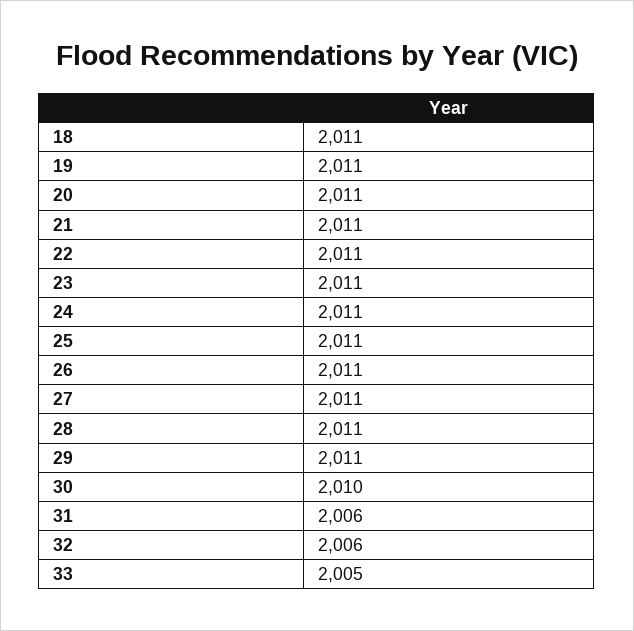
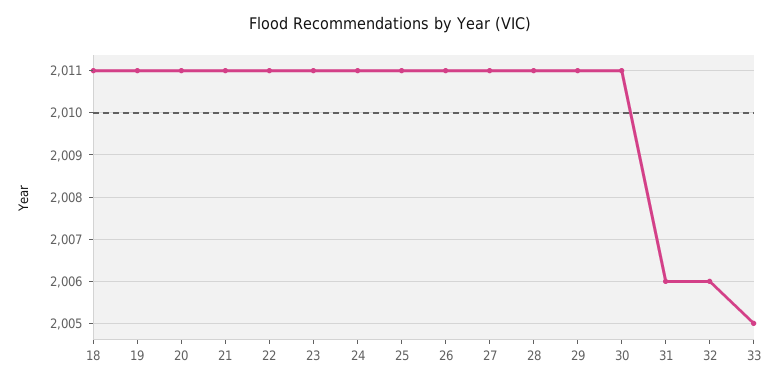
  {
    "18": 2011,
    "19": 2011,
    "20": 2011,
    "21": 2011,
    "22": 2011,
    "23": 2011,
    "24": 2011,
    "25": 2011,
    "26": 2011,
    "27": 2011,
    "28": 2011,
    "29": 2011,
-   "30": 2010,
+   "30": 2011,
    "31": 2006,
    "32": 2006,
    "33": 2005
  }

